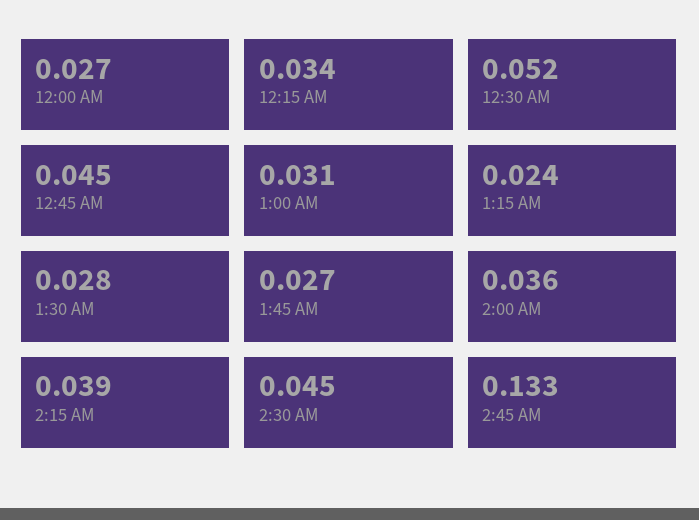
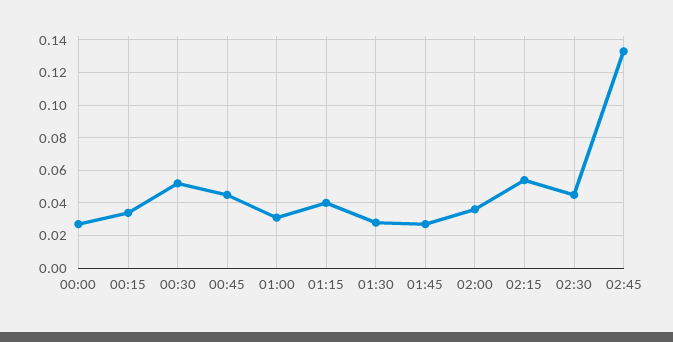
  {
    "12:00 AM": 0.027,
    "12:15 AM": 0.034,
    "12:30 AM": 0.052,
    "12:45 AM": 0.045,
    "1:00 AM": 0.031,
-   "1:15 AM": 0.024,
+   "1:15 AM": 0.04,
    "1:30 AM": 0.028,
    "1:45 AM": 0.027,
    "2:00 AM": 0.036,
-   "2:15 AM": 0.039,
+   "2:15 AM": 0.055,
    "2:30 AM": 0.045,
    "2:45 AM": 0.133
  }

